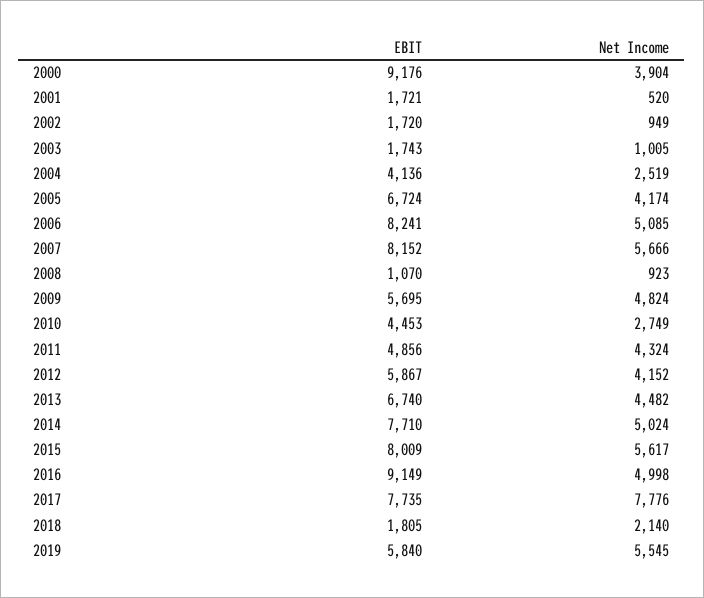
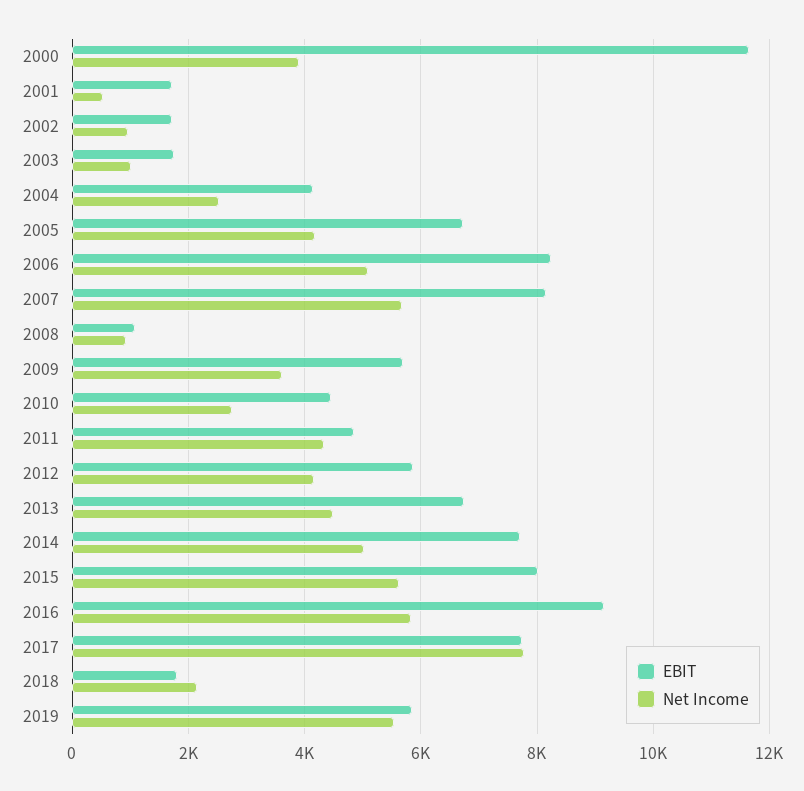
  {
    "EBIT": {
-     "2000": 9176,
+     "2000": 11600,
      "2001": 1721,
      "2002": 1720,
      "2003": 1743,
      "2004": 4136,
      "2005": 6724,
      "2006": 8241,
      "2007": 8152,
      "2008": 1070,
      "2009": 5695,
      "2010": 4453,
      "2011": 4856,
      "2012": 5867,
      "2013": 6740,
      "2014": 7710,
      "2015": 8009,
      "2016": 9149,
      "2017": 7735,
      "2018": 1805,
      "2019": 5840
    },
    "Net Income": {
      "2000": 3904,
      "2001": 520,
      "2002": 949,
      "2003": 1005,
      "2004": 2519,
      "2005": 4174,
      "2006": 5085,
      "2007": 5666,
      "2008": 923,
-     "2009": 4824,
+     "2009": 3600,
      "2010": 2749,
      "2011": 4324,
      "2012": 4152,
      "2013": 4482,
      "2014": 5024,
      "2015": 5617,
-     "2016": 4998,
+     "2016": 5800,
      "2017": 7776,
      "2018": 2140,
      "2019": 5545
    }
  }

